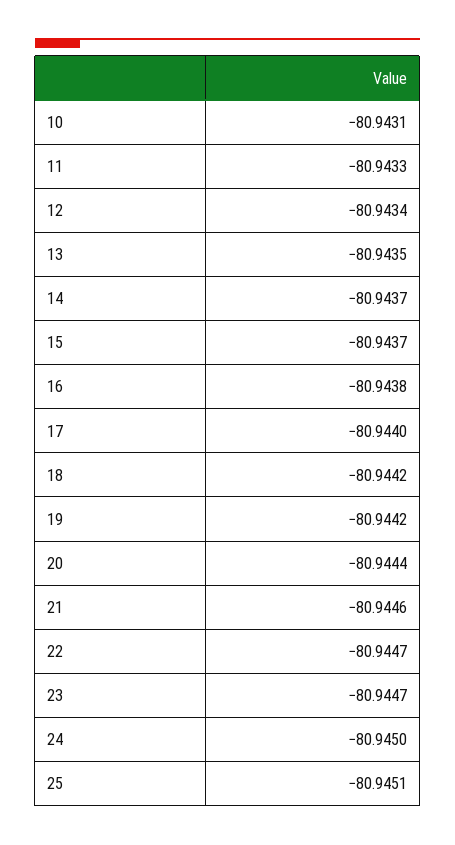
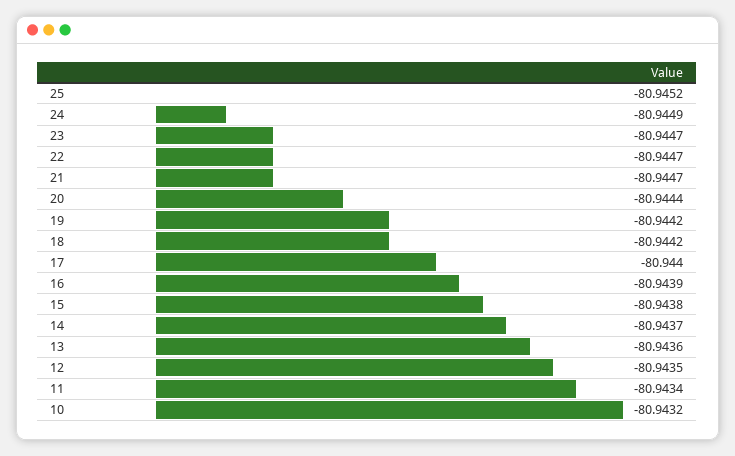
  {
-   "10": -80.9431,
+   "10": -80.9432,
-   "11": -80.9433,
+   "11": -80.9434,
-   "12": -80.9434,
+   "12": -80.9435,
-   "13": -80.9435,
+   "13": -80.9436,
    "14": -80.9437,
-   "15": -80.9437,
+   "15": -80.9438,
-   "16": -80.9438,
+   "16": -80.9439,
    "17": -80.944,
    "18": -80.9442,
    "19": -80.9442,
    "20": -80.9444,
-   "21": -80.9446,
+   "21": -80.9447,
    "22": -80.9447,
    "23": -80.9447,
-   "24": -80.945,
+   "24": -80.9449,
-   "25": -80.9451
+   "25": -80.9452
  }

